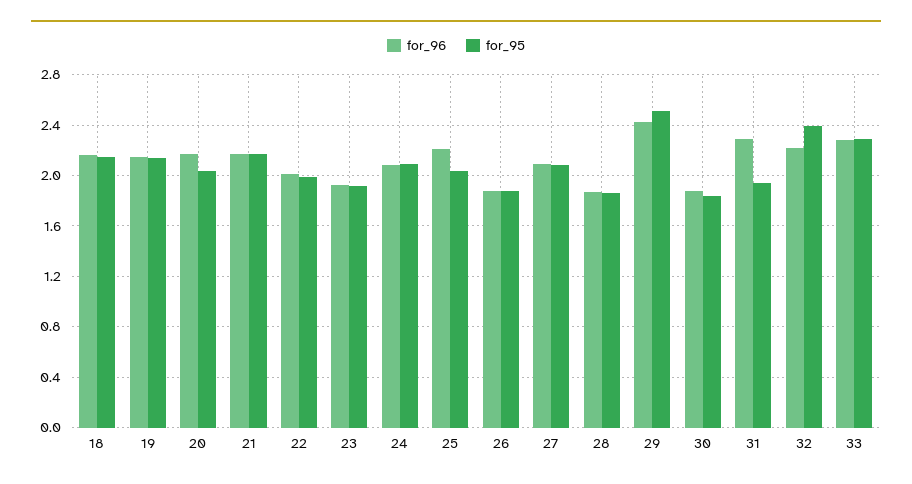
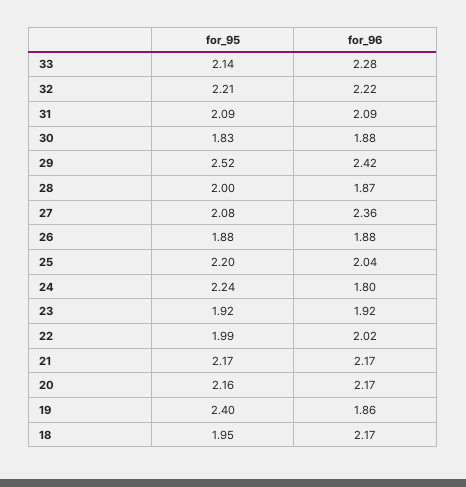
  {
    "for_96": {
      "18": 2.17,
-     "19": 2.15,
+     "19": 1.86,
      "20": 2.17,
      "21": 2.17,
      "22": 2.02,
      "23": 1.92,
-     "24": 2.1,
+     "24": 1.8,
-     "25": 2.2,
+     "25": 2.04,
      "26": 1.88,
-     "27": 2.1,
+     "27": 2.36,
      "28": 1.87,
      "29": 2.42,
      "30": 1.88,
-     "31": 2.3,
+     "31": 2.09,
      "32": 2.22,
      "33": 2.28
    },
    "for_95": {
-     "18": 2.15,
+     "18": 1.95,
-     "19": 2.15,
+     "19": 2.4,
-     "20": 2.05,
+     "20": 2.16,
      "21": 2.17,
      "22": 1.99,
      "23": 1.92,
-     "24": 2.1,
+     "24": 2.24,
-     "25": 2.05,
+     "25": 2.2,
      "26": 1.88,
      "27": 2.08,
-     "28": 1.85,
+     "28": 2,
      "29": 2.52,
      "30": 1.83,
-     "31": 1.95,
+     "31": 2.09,
-     "32": 2.4,
+     "32": 2.21,
-     "33": 2.3
+     "33": 2.14
    }
  }

